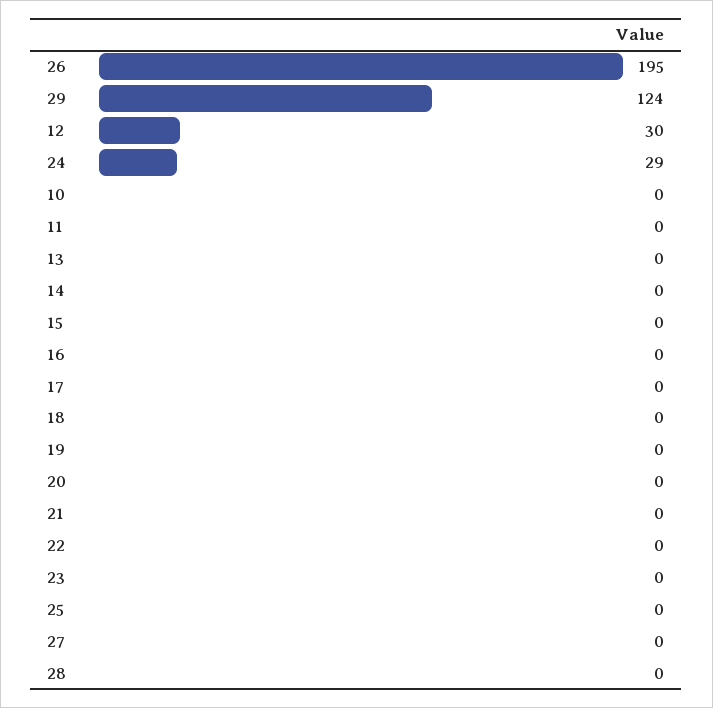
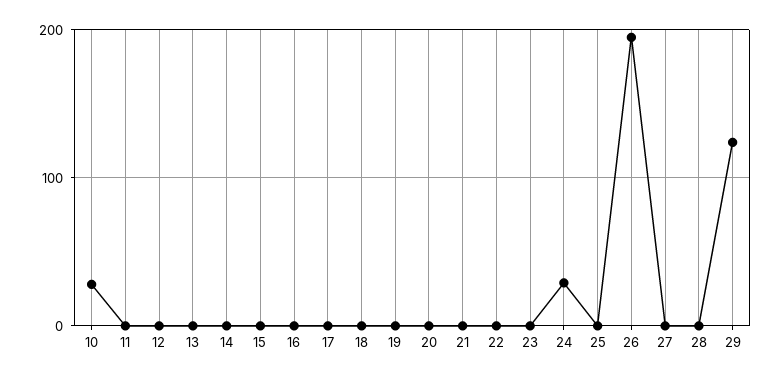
  {
    "26": 195,
    "29": 124,
-   "12": 30,
+   "12": 0,
    "24": 29,
-   "10": 0,
+   "10": 30,
    "11": 0,
    "13": 0,
    "14": 0,
    "15": 0,
    "16": 0,
    "17": 0,
    "18": 0,
    "19": 0,
    "20": 0,
    "21": 0,
    "22": 0,
    "23": 0,
    "25": 0,
    "27": 0,
    "28": 0
  }

